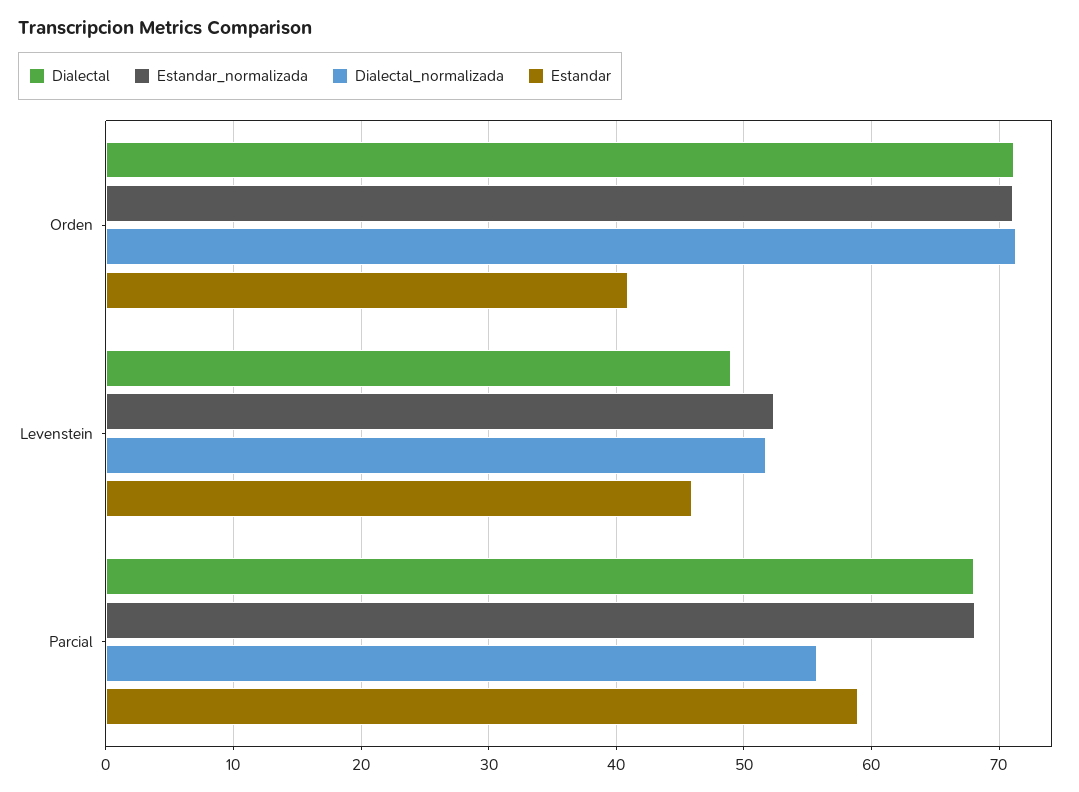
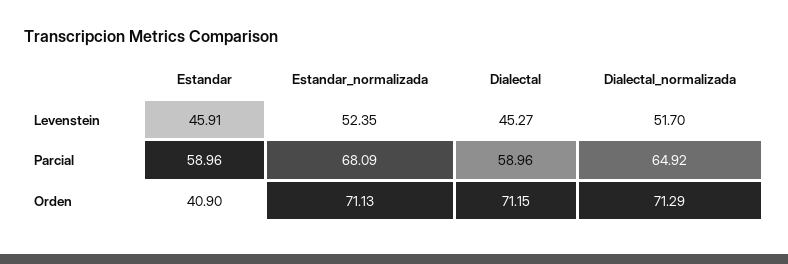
  {
    "Dialectal": {
      "Orden": 71.15,
-     "Levenstein": 49,
+     "Levenstein": 45.27,
-     "Parcial": 68
+     "Parcial": 58.96
    },
    "Estandar_normalizada": {
      "Orden": 71.13,
      "Levenstein": 52.35,
      "Parcial": 68.09
    },
    "Dialectal_normalizada": {
      "Orden": 71.29,
      "Levenstein": 51.7,
-     "Parcial": 56
+     "Parcial": 64.92
    },
    "Estandar": {
      "Orden": 40.9,
      "Levenstein": 45.91,
      "Parcial": 58.96
    }
  }

